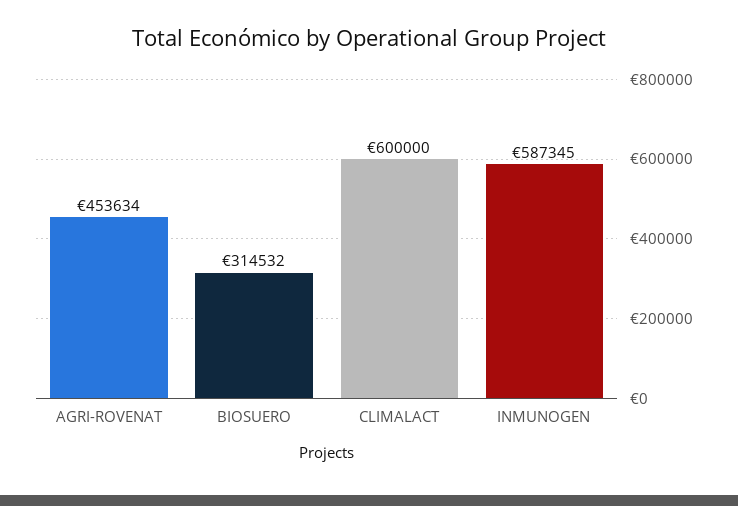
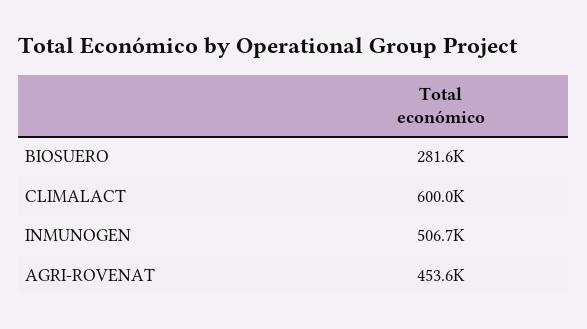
  {
    "AGRI-ROVENAT": 453634,
-   "BIOSUERO": 314532,
+   "BIOSUERO": 281600,
    "CLIMALACT": 600000,
-   "INMUNOGEN": 587345
+   "INMUNOGEN": 506700
  }

